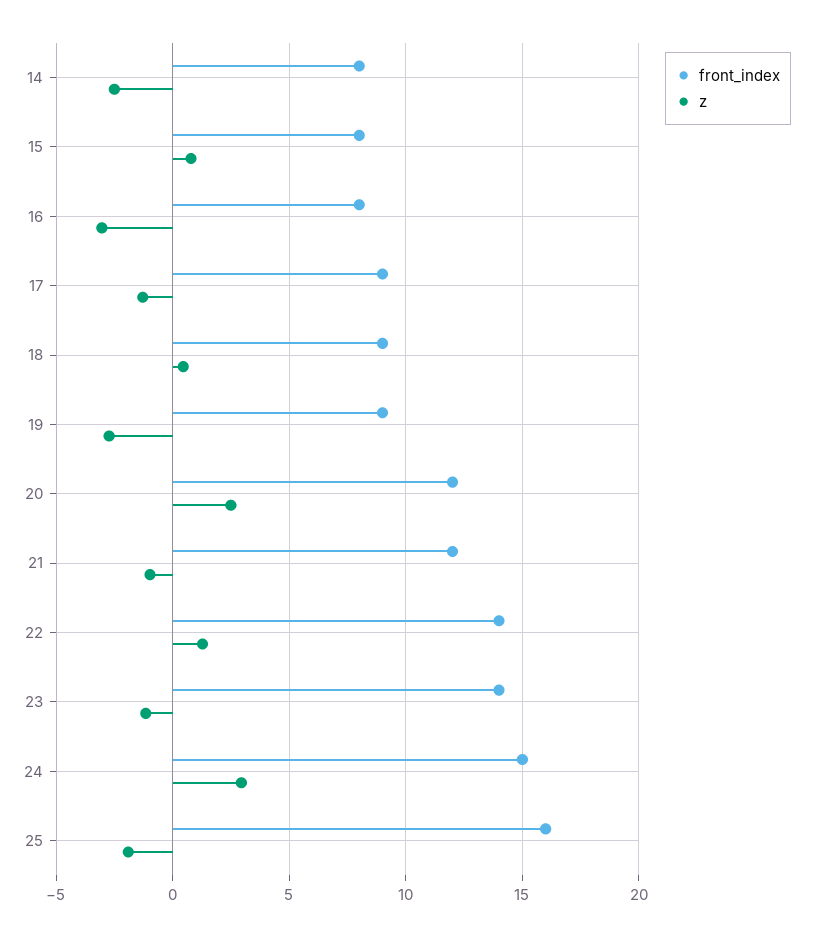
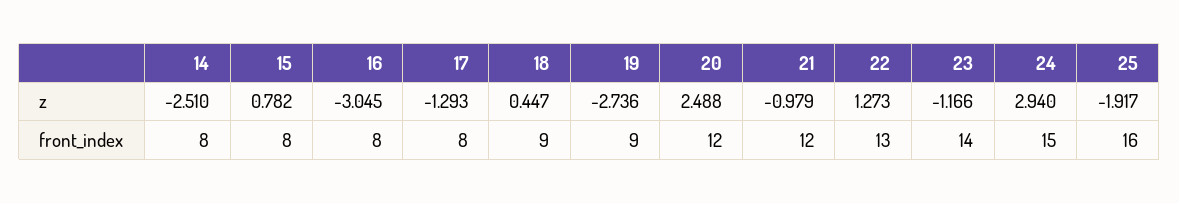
  {
    "front_index": {
      "14": 8,
      "15": 8,
      "16": 8,
-     "17": 9,
+     "17": 8,
      "18": 9,
      "19": 9,
      "20": 12,
      "21": 12,
-     "22": 14,
+     "22": 13,
      "23": 14,
      "24": 15,
      "25": 16
    },
    "z": {
      "14": -2.51,
      "15": 0.782,
      "16": -3.045,
      "17": -1.293,
      "18": 0.447,
      "19": -2.736,
      "20": 2.488,
      "21": -0.979,
      "22": 1.273,
      "23": -1.166,
      "24": 2.94,
      "25": -1.917
    }
  }

